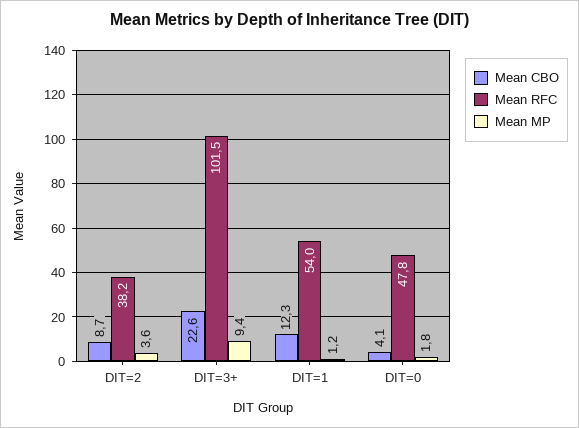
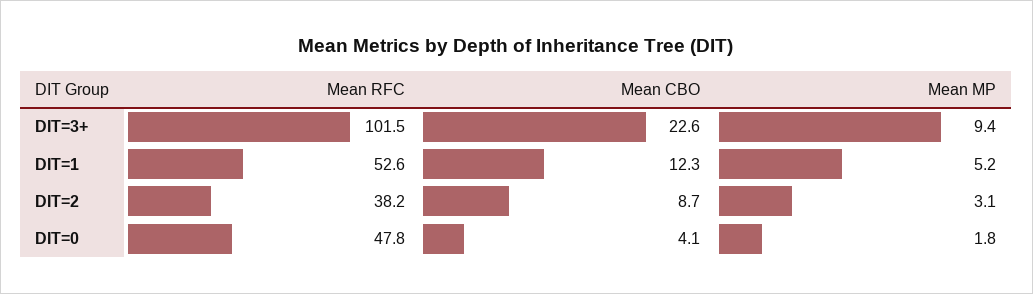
  {
    "Mean CBO": {
      "DIT=2": 8.7,
      "DIT=3+": 22.6,
      "DIT=1": 12.3,
      "DIT=0": 4.1
    },
    "Mean RFC": {
      "DIT=2": 38.2,
      "DIT=3+": 101.5,
-     "DIT=1": 54,
+     "DIT=1": 52.6,
      "DIT=0": 47.8
    },
    "Mean MP": {
-     "DIT=2": 3.6,
+     "DIT=2": 3.1,
      "DIT=3+": 9.4,
-     "DIT=1": 1.2,
+     "DIT=1": 5.2,
      "DIT=0": 1.8
    }
  }

